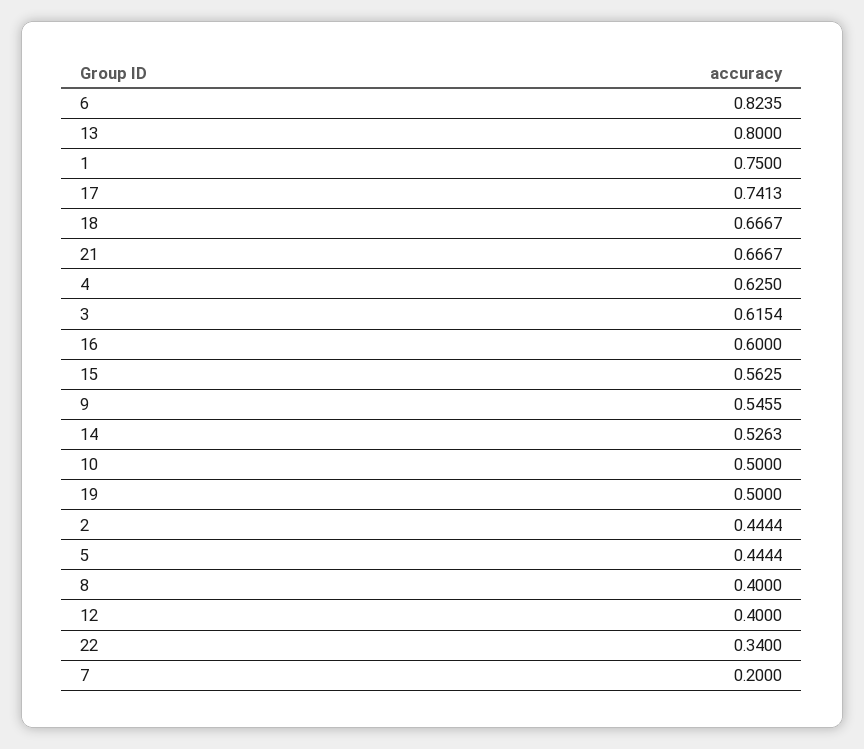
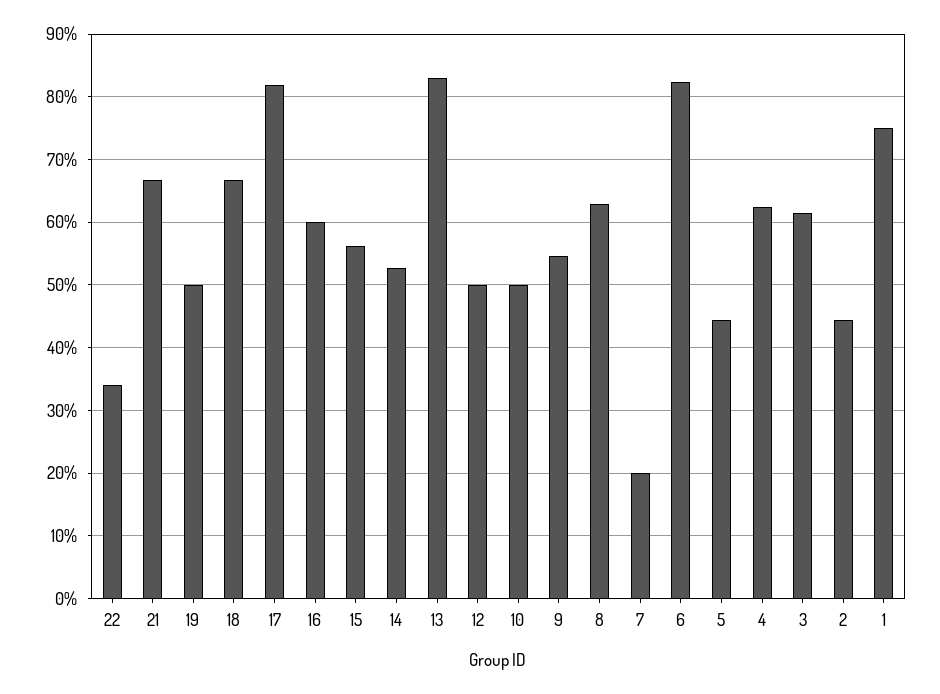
  {
    "6": 0.8235,
-   "13": 0.8,
+   "13": 0.83,
    "1": 0.75,
-   "17": 0.7413,
+   "17": 0.82,
    "18": 0.6667,
    "21": 0.6667,
    "4": 0.625,
    "3": 0.6154,
    "16": 0.6,
    "15": 0.5625,
    "9": 0.5455,
    "14": 0.5263,
    "10": 0.5,
    "19": 0.5,
    "2": 0.4444,
    "5": 0.4444,
-   "8": 0.4,
+   "8": 0.63,
-   "12": 0.4,
+   "12": 0.5,
    "22": 0.34,
    "7": 0.2
  }

